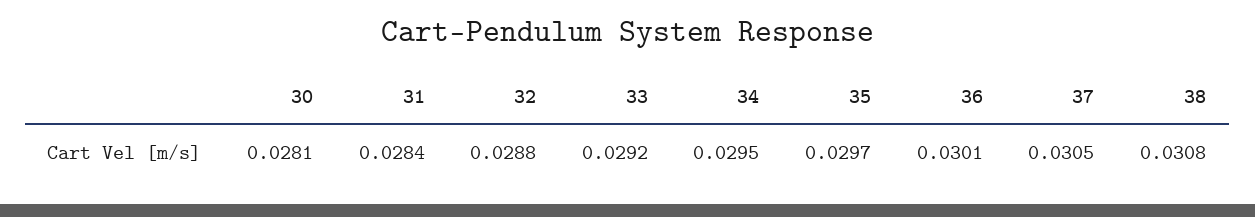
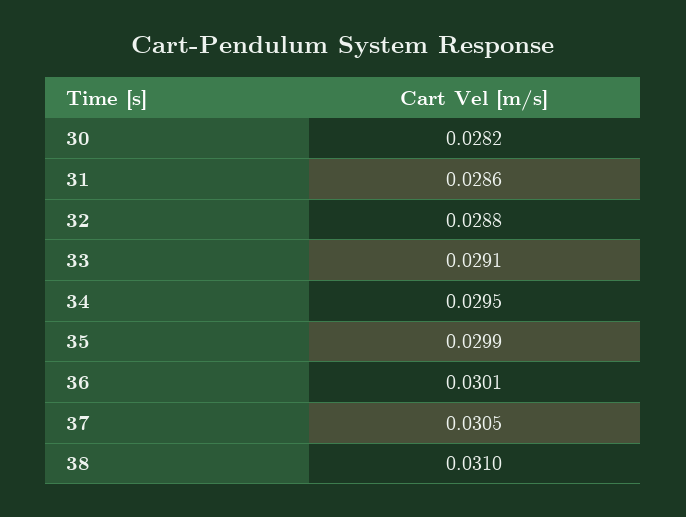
  {
-   "30": 0.0281,
+   "30": 0.0282,
-   "31": 0.0284,
+   "31": 0.0286,
    "32": 0.0288,
-   "33": 0.0292,
+   "33": 0.0291,
    "34": 0.0295,
-   "35": 0.0297,
+   "35": 0.0299,
    "36": 0.0301,
    "37": 0.0305,
-   "38": 0.0308
+   "38": 0.031
  }

